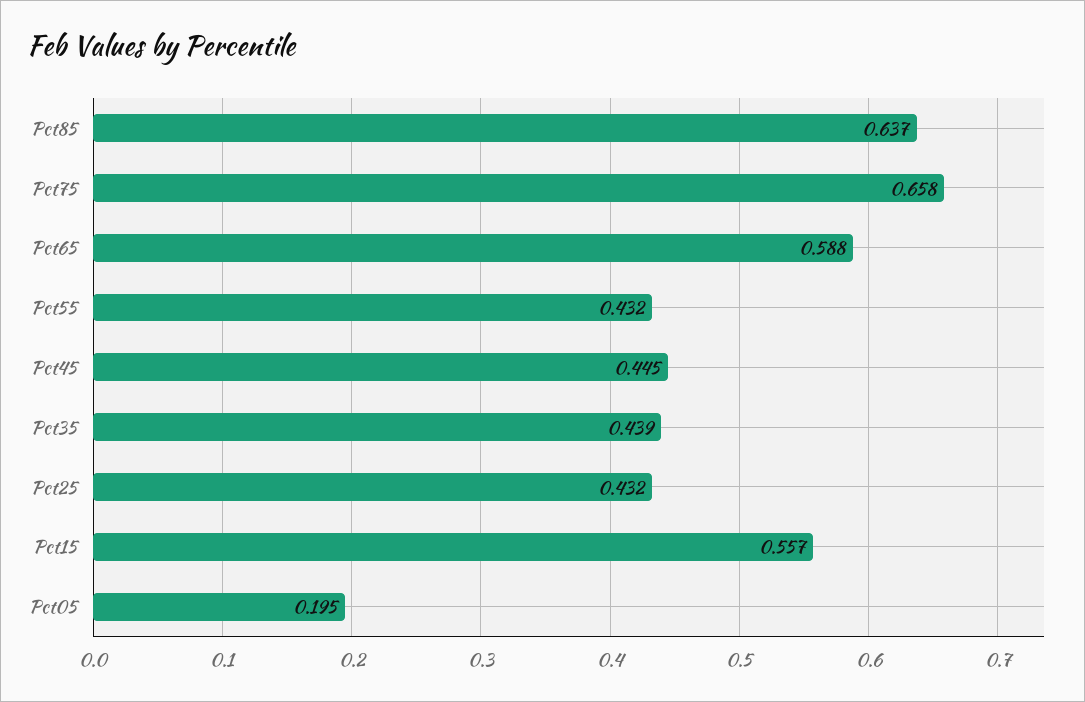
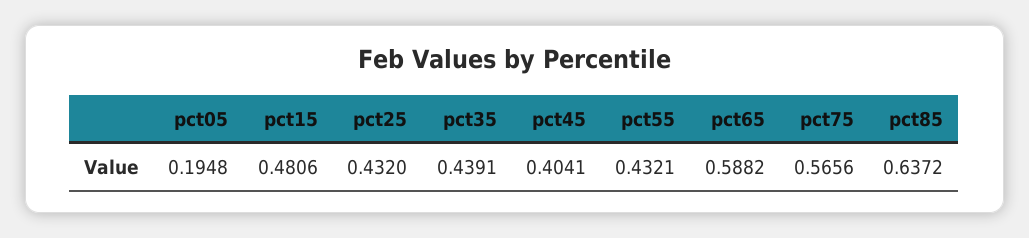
  {
    "Pct85": 0.6372,
-   "Pct75": 0.658,
+   "Pct75": 0.5656,
    "Pct65": 0.5882,
    "Pct55": 0.4321,
-   "Pct45": 0.445,
+   "Pct45": 0.4041,
    "Pct35": 0.4391,
    "Pct25": 0.432,
-   "Pct15": 0.557,
+   "Pct15": 0.4806,
    "Pct05": 0.1948
  }

